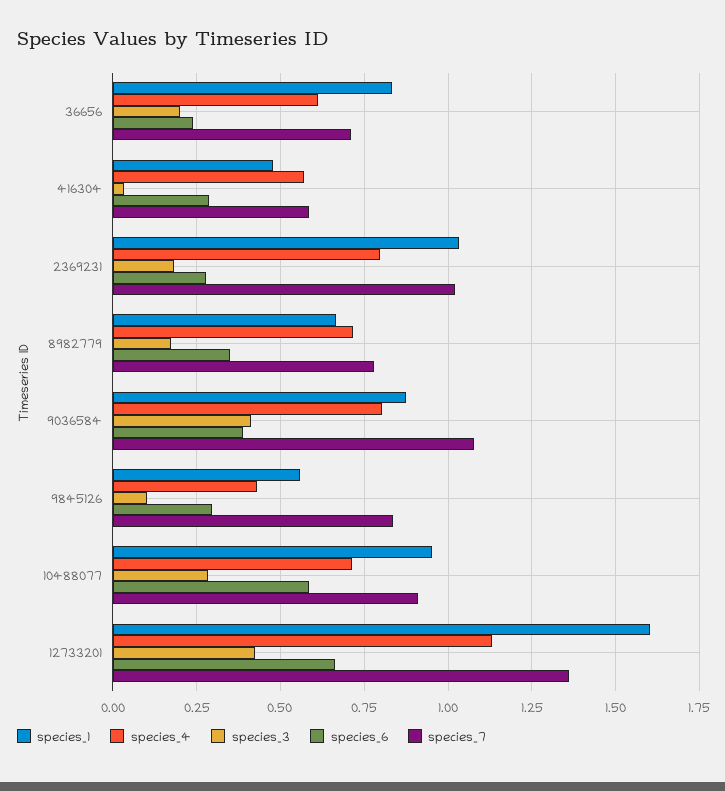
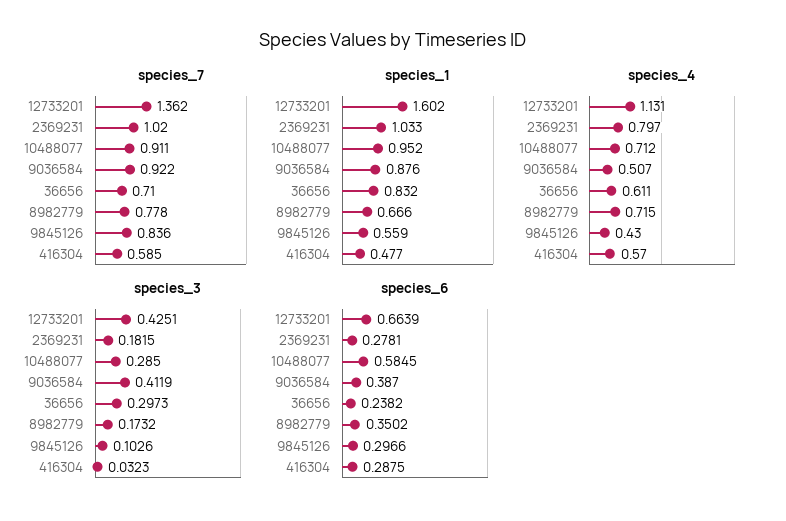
  {
    "species_1": {
      "36656": 0.832,
      "416304": 0.477,
      "2369231": 1.033,
      "8982779": 0.666,
      "9036584": 0.876,
      "9845126": 0.559,
      "10488077": 0.952,
      "12733201": 1.602
    },
    "species_4": {
      "36656": 0.611,
      "416304": 0.57,
      "2369231": 0.797,
      "8982779": 0.715,
-     "9036584": 0.8,
+     "9036584": 0.507,
      "9845126": 0.43,
      "10488077": 0.712,
      "12733201": 1.131
    },
    "species_3": {
-     "36656": 0.2,
+     "36656": 0.2973,
      "416304": 0.0323,
      "2369231": 0.1815,
      "8982779": 0.1732,
      "9036584": 0.4119,
      "9845126": 0.1026,
      "10488077": 0.285,
      "12733201": 0.4251
    },
    "species_6": {
      "36656": 0.2382,
      "416304": 0.2875,
      "2369231": 0.2781,
      "8982779": 0.3502,
      "9036584": 0.387,
      "9845126": 0.2966,
      "10488077": 0.5845,
      "12733201": 0.6639
    },
    "species_7": {
      "36656": 0.71,
      "416304": 0.585,
      "2369231": 1.02,
      "8982779": 0.778,
-     "9036584": 1.075,
+     "9036584": 0.922,
      "9845126": 0.836,
      "10488077": 0.911,
      "12733201": 1.362
    }
  }

